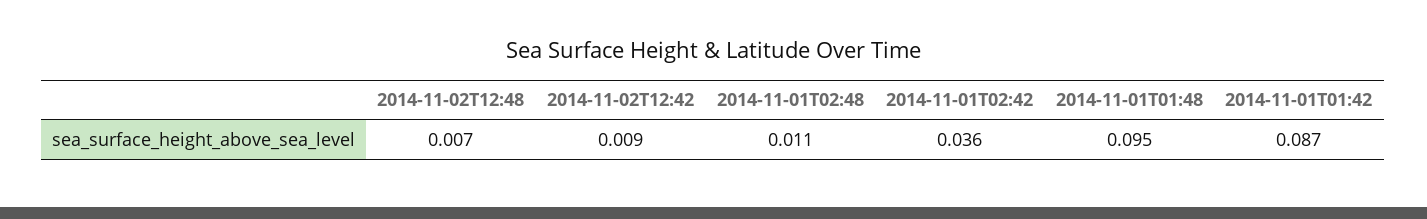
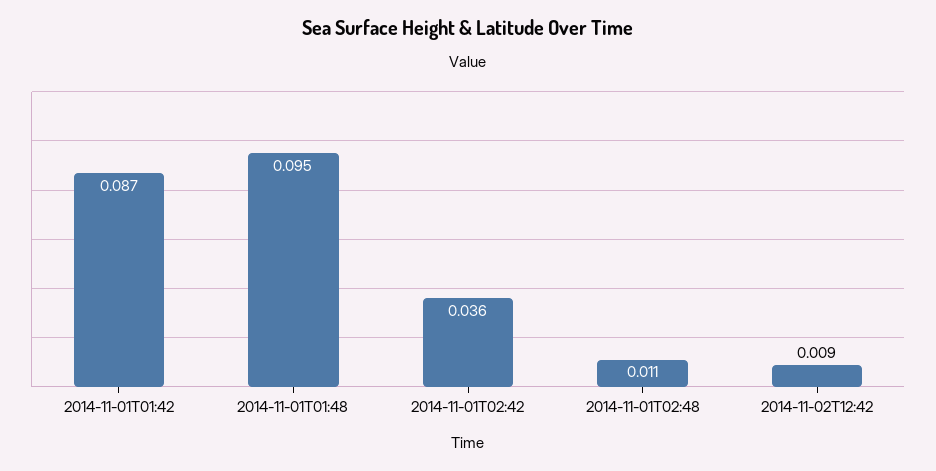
  {
-   "2014-11-02T12:48": 0.007,
    "2014-11-02T12:42": 0.009,
    "2014-11-01T02:48": 0.011,
    "2014-11-01T02:42": 0.036,
    "2014-11-01T01:48": 0.095,
    "2014-11-01T01:42": 0.087
  }

